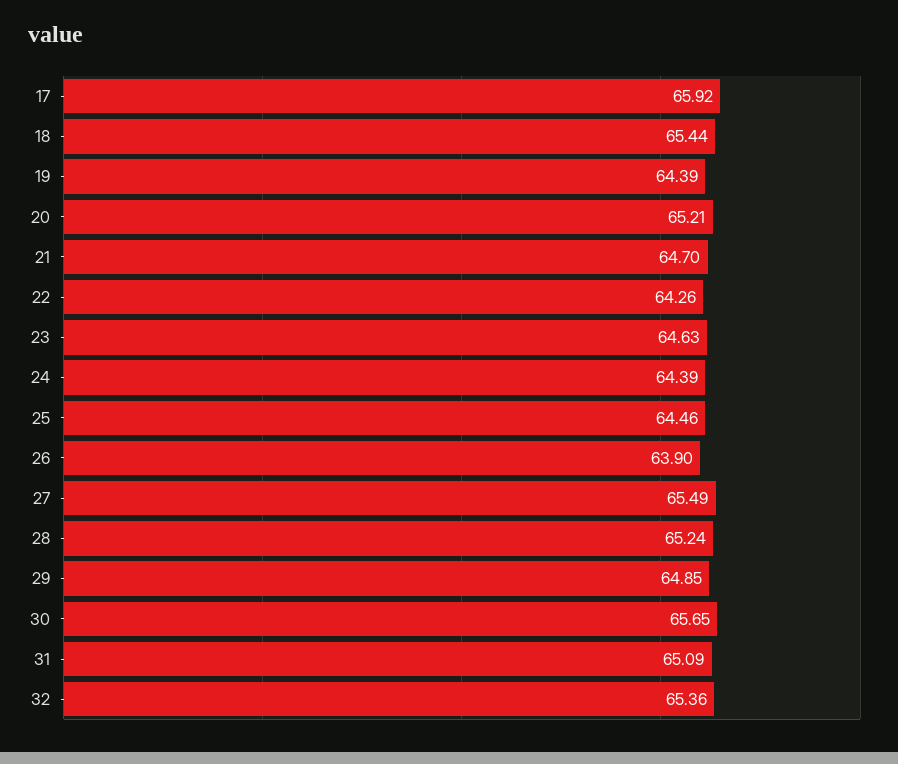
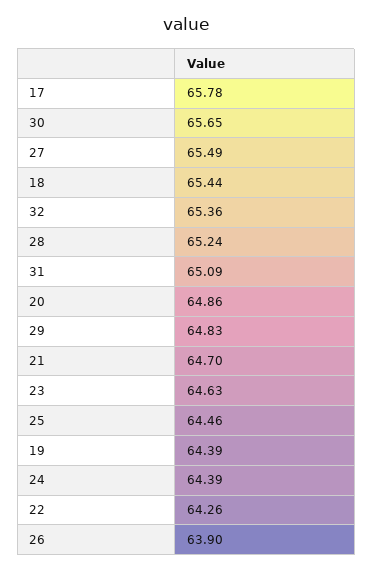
  {
-   "17": 65.92,
+   "17": 65.78,
    "18": 65.44,
    "19": 64.39,
-   "20": 65.21,
+   "20": 64.86,
    "21": 64.7,
    "22": 64.26,
    "23": 64.63,
    "24": 64.39,
    "25": 64.46,
    "26": 63.9,
    "27": 65.49,
    "28": 65.24,
-   "29": 64.85,
+   "29": 64.83,
    "30": 65.65,
    "31": 65.09,
    "32": 65.36
  }

